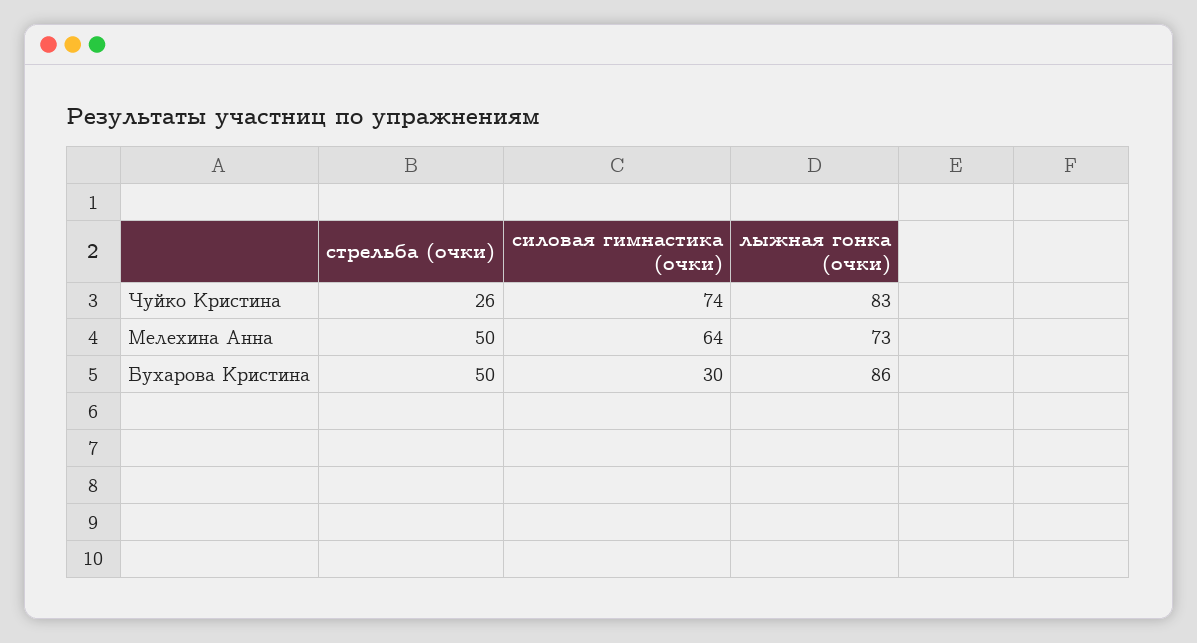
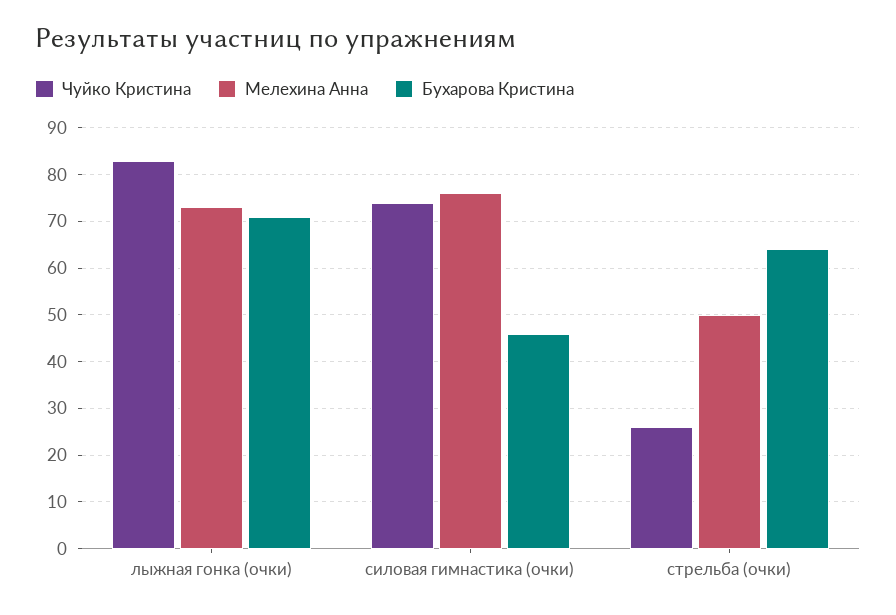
  {
    "Чуйко Кристина": {
      "стрельба (очки)": 26,
      "силовая гимнастика (очки)": 74,
      "лыжная гонка (очки)": 83
    },
    "Мелехина Анна": {
      "стрельба (очки)": 50,
-     "силовая гимнастика (очки)": 64,
+     "силовая гимнастика (очки)": 75,
      "лыжная гонка (очки)": 73
    },
    "Бухарова Кристина": {
-     "стрельба (очки)": 50,
+     "стрельба (очки)": 65,
-     "силовая гимнастика (очки)": 30,
+     "силовая гимнастика (очки)": 45,
-     "лыжная гонка (очки)": 86
+     "лыжная гонка (очки)": 70
    }
  }

